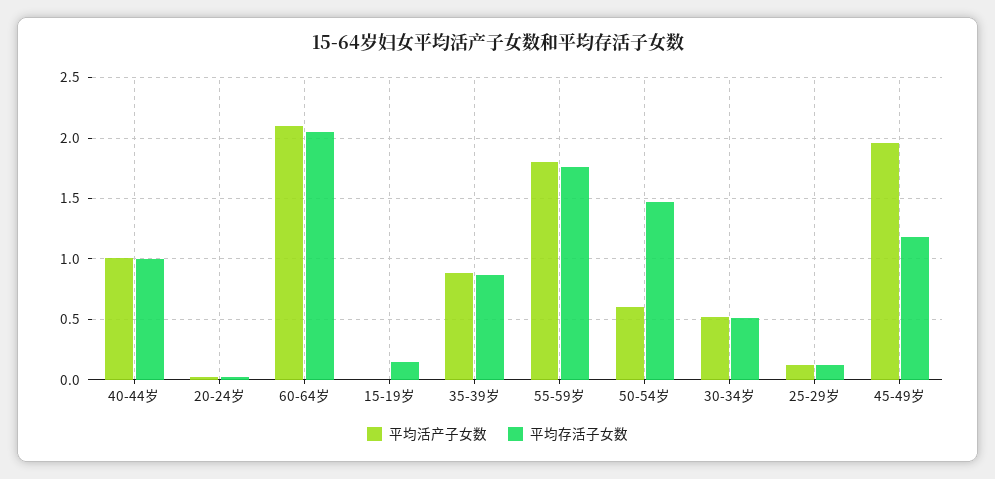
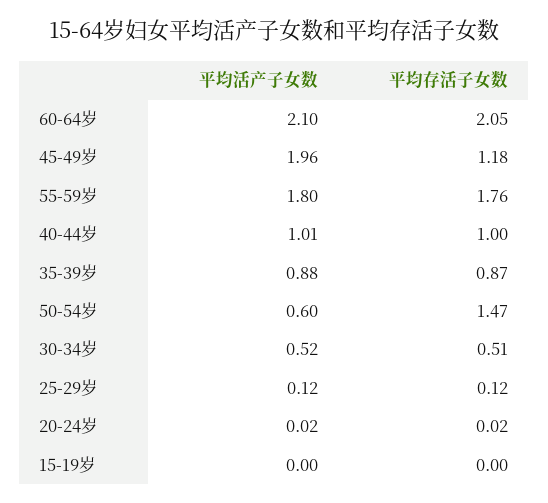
  {
    "平均活产子女数": {
      "40-44岁": 1.01,
      "20-24岁": 0.02,
      "60-64岁": 2.1,
      "15-19岁": 0,
      "35-39岁": 0.88,
      "55-59岁": 1.8,
      "50-54岁": 0.6,
      "30-34岁": 0.52,
      "25-29岁": 0.12,
      "45-49岁": 1.96
    },
    "平均存活子女数": {
      "40-44岁": 1,
      "20-24岁": 0.02,
      "60-64岁": 2.05,
-     "15-19岁": 0.15,
+     "15-19岁": 0,
      "35-39岁": 0.87,
      "55-59岁": 1.76,
      "50-54岁": 1.47,
      "30-34岁": 0.51,
      "25-29岁": 0.12,
      "45-49岁": 1.18
    }
  }

